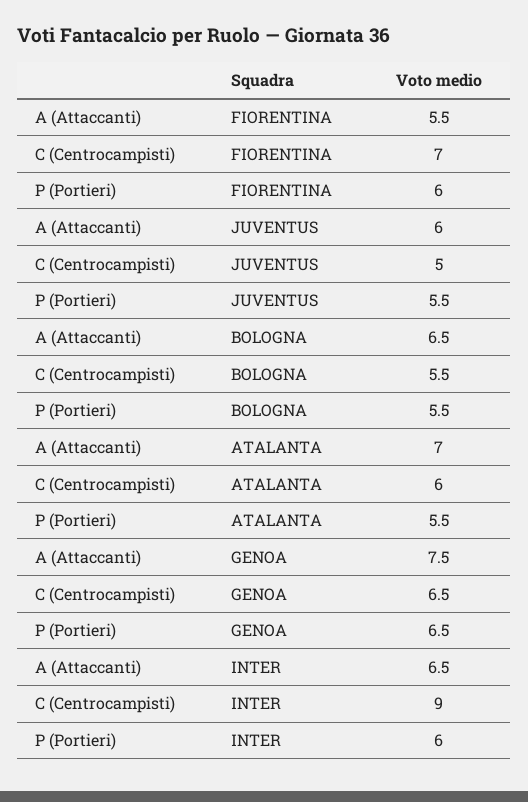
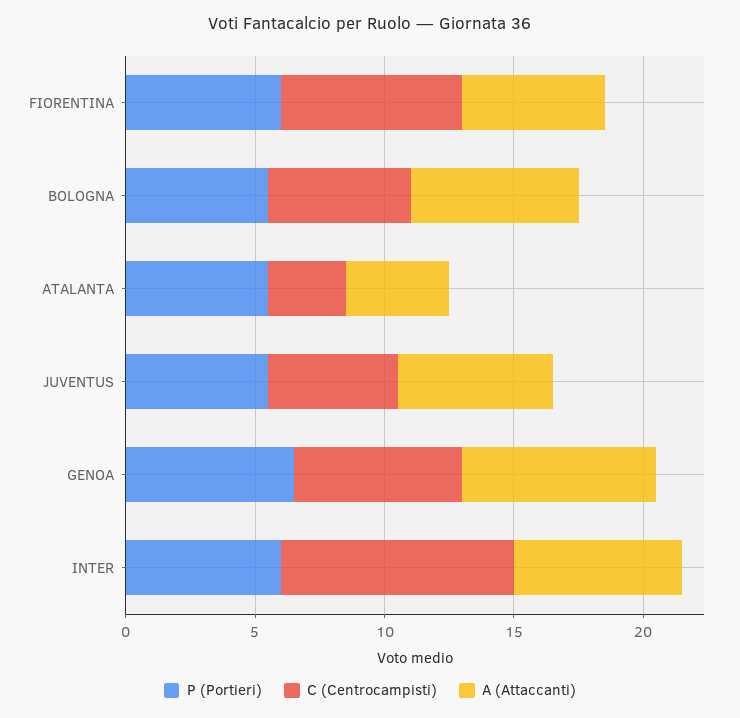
  {
    "A (Attaccanti)": {
      "FIORENTINA": 5.5,
      "JUVENTUS": 6,
      "BOLOGNA": 6.5,
-     "ATALANTA": 7,
+     "ATALANTA": 4,
      "GENOA": 7.5,
      "INTER": 6.5
    },
    "C (Centrocampisti)": {
      "FIORENTINA": 7,
      "JUVENTUS": 5,
      "BOLOGNA": 5.5,
-     "ATALANTA": 6,
+     "ATALANTA": 3,
      "GENOA": 6.5,
      "INTER": 9
    },
    "P (Portieri)": {
      "FIORENTINA": 6,
      "JUVENTUS": 5.5,
      "BOLOGNA": 5.5,
      "ATALANTA": 5.5,
      "GENOA": 6.5,
      "INTER": 6
    }
  }

